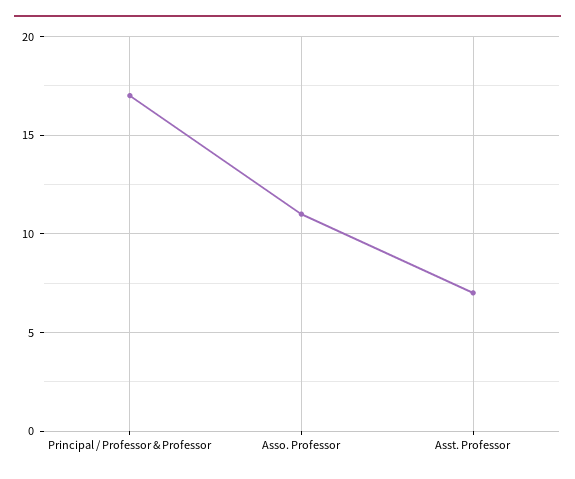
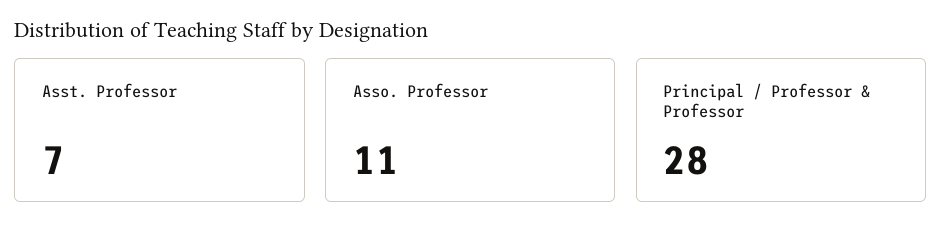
  {
-   "Principal / Professor & Professor": 17,
+   "Principal / Professor & Professor": 28,
    "Asso. Professor": 11,
    "Asst. Professor": 7
  }

